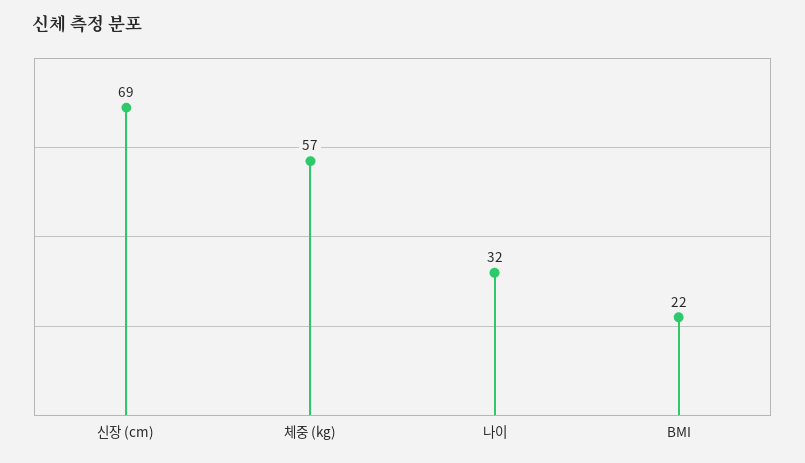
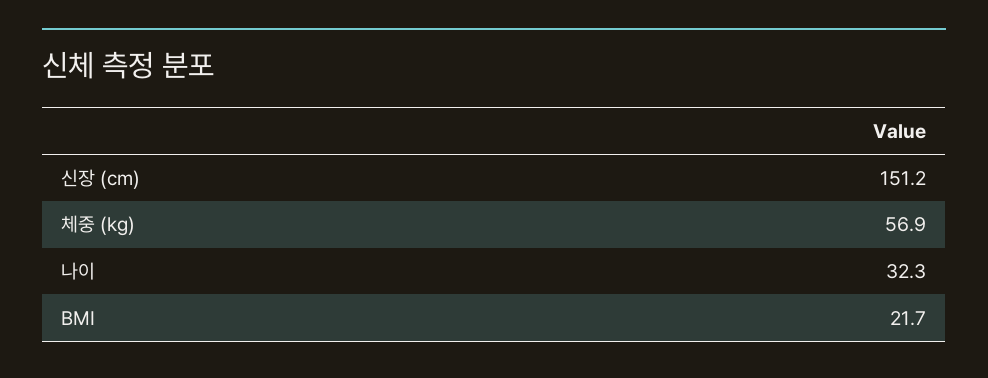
  {
-   "신장 (cm)": 69,
+   "신장 (cm)": 151.2,
    "체중 (kg)": 56.9,
    "나이": 32.3,
    "BMI": 21.7
  }

